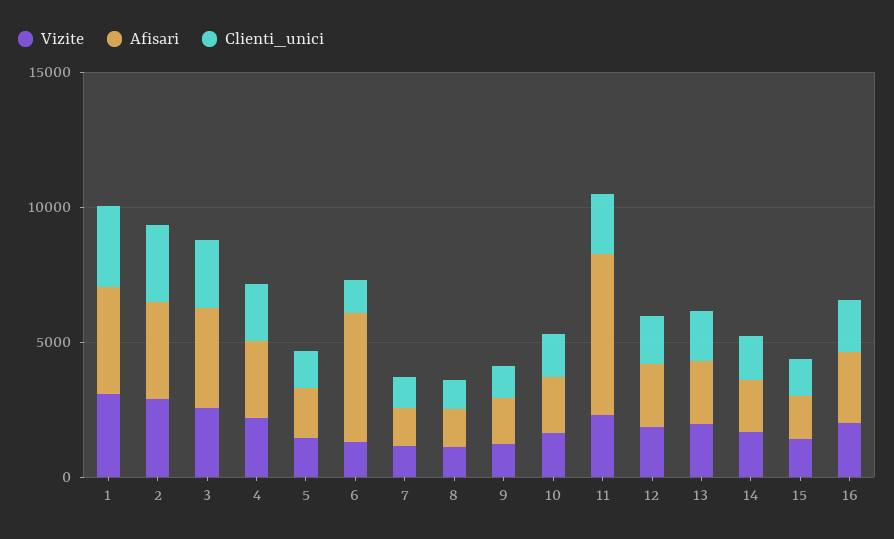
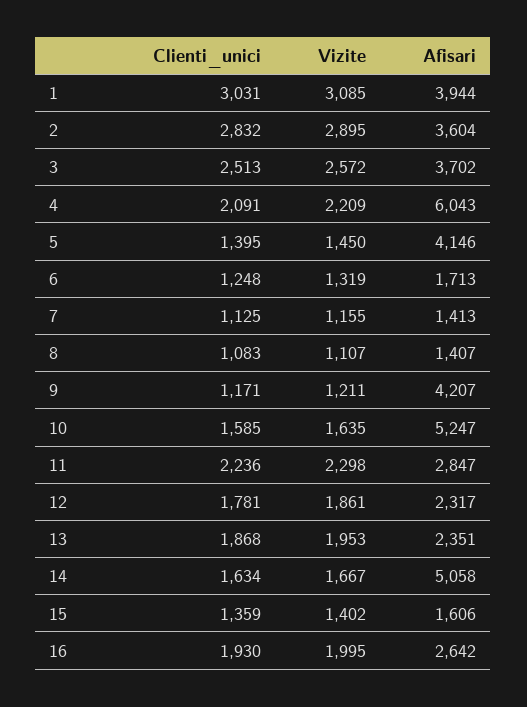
  {
    "Vizite": {
      "1": 3085,
      "2": 2895,
      "3": 2572,
      "4": 2209,
      "5": 1450,
      "6": 1319,
      "7": 1155,
      "8": 1107,
      "9": 1211,
      "10": 1635,
      "11": 2298,
      "12": 1861,
      "13": 1953,
      "14": 1667,
      "15": 1402,
      "16": 1995
    },
    "Afisari": {
      "1": 3944,
      "2": 3604,
      "3": 3702,
-     "4": 3000,
+     "4": 6043,
-     "5": 2000,
+     "5": 4146,
-     "6": 5000,
+     "6": 1713,
      "7": 1413,
      "8": 1407,
-     "9": 2000,
+     "9": 4207,
-     "10": 2000,
+     "10": 5247,
-     "11": 6000,
+     "11": 2847,
      "12": 2317,
      "13": 2351,
-     "14": 2000,
+     "14": 5058,
      "15": 1606,
      "16": 2642
    },
    "Clienti_unici": {
      "1": 3031,
      "2": 2832,
      "3": 2513,
      "4": 2091,
      "5": 1395,
      "6": 1248,
      "7": 1125,
      "8": 1083,
      "9": 1171,
      "10": 1585,
      "11": 2236,
      "12": 1781,
      "13": 1868,
      "14": 1634,
      "15": 1359,
      "16": 1930
    }
  }

